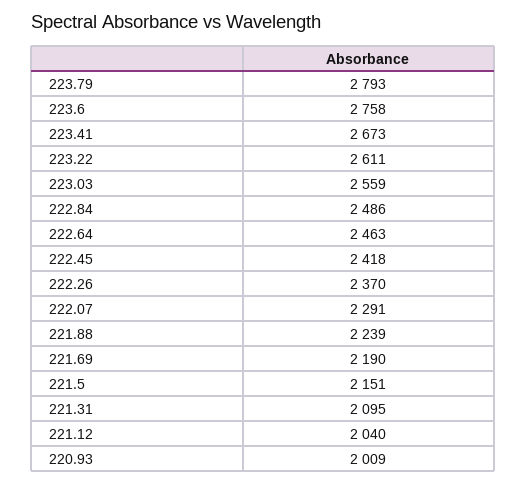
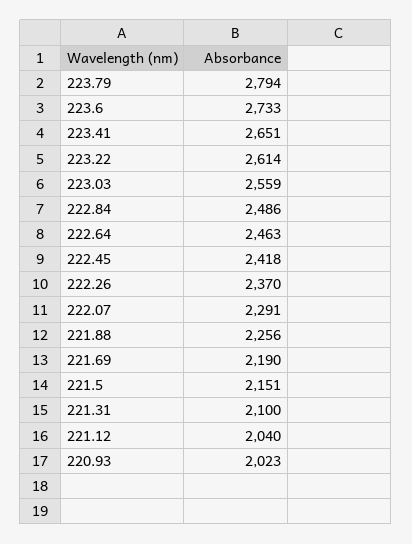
  {
-   "223.79": 2793,
+   "223.79": 2794,
-   "223.6": 2758,
+   "223.6": 2733,
-   "223.41": 2673,
+   "223.41": 2651,
-   "223.22": 2611,
+   "223.22": 2614,
    "223.03": 2559,
    "222.84": 2486,
    "222.64": 2463,
    "222.45": 2418,
    "222.26": 2370,
    "222.07": 2291,
-   "221.88": 2239,
+   "221.88": 2256,
    "221.69": 2190,
    "221.5": 2151,
-   "221.31": 2095,
+   "221.31": 2100,
    "221.12": 2040,
-   "220.93": 2009
+   "220.93": 2023
  }

